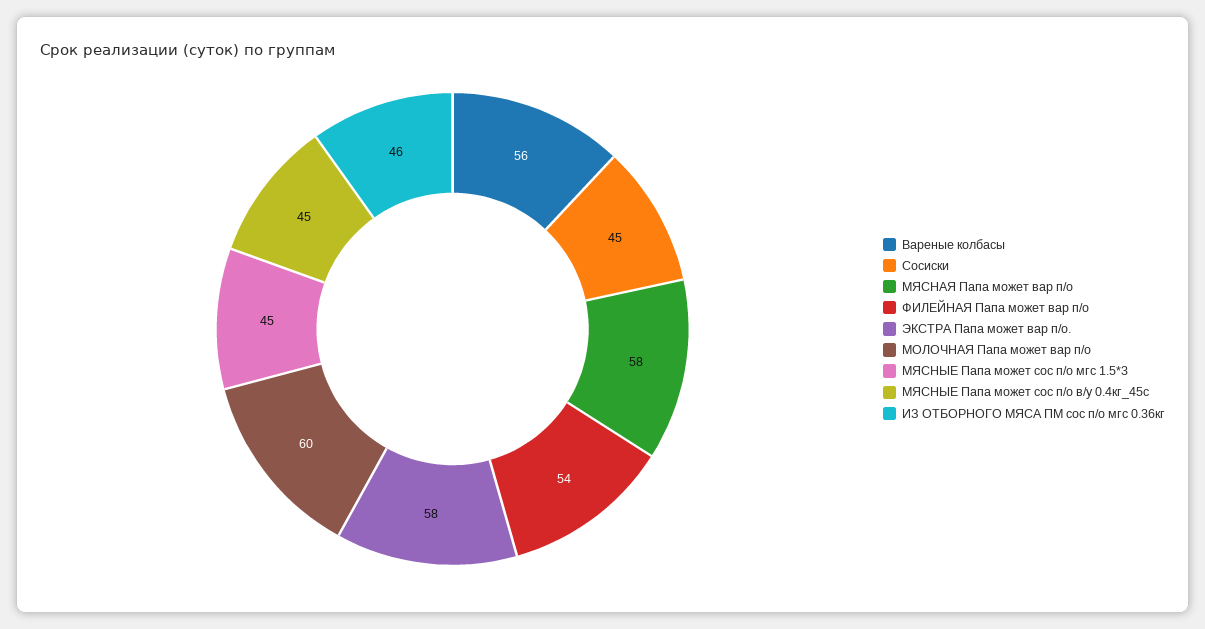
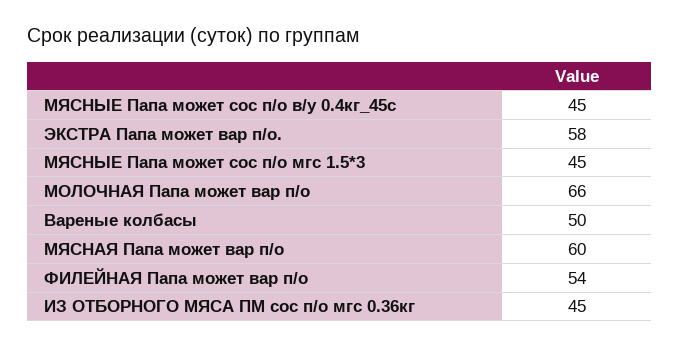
  {
-   "Вареные колбасы": 56,
+   "Вареные колбасы": 50,
-   "Сосиски": 45,
-   "МЯСНАЯ Папа может вар п/о": 58,
+   "МЯСНАЯ Папа может вар п/о": 60,
    "ФИЛЕЙНАЯ Папа может вар п/о": 54,
    "ЭКСТРА Папа может вар п/о.": 58,
-   "МОЛОЧНАЯ Папа может вар п/о": 60,
+   "МОЛОЧНАЯ Папа может вар п/о": 66,
    "МЯСНЫЕ Папа может сос п/о мгс 1.5*3": 45,
    "МЯСНЫЕ Папа может сос п/о в/у 0.4кг_45с": 45,
-   "ИЗ ОТБОРНОГО МЯСА ПМ сос п/о мгс 0.36кг": 46
+   "ИЗ ОТБОРНОГО МЯСА ПМ сос п/о мгс 0.36кг": 45
  }

